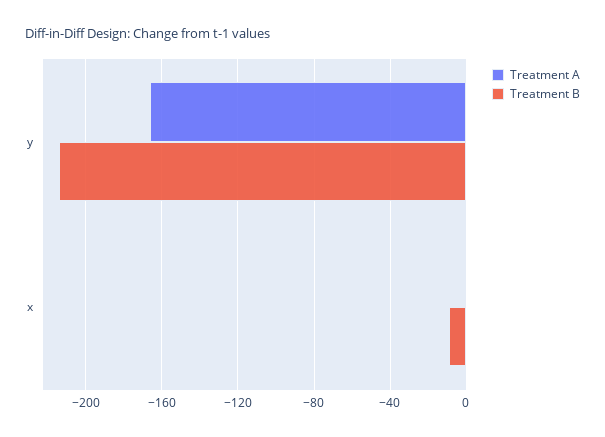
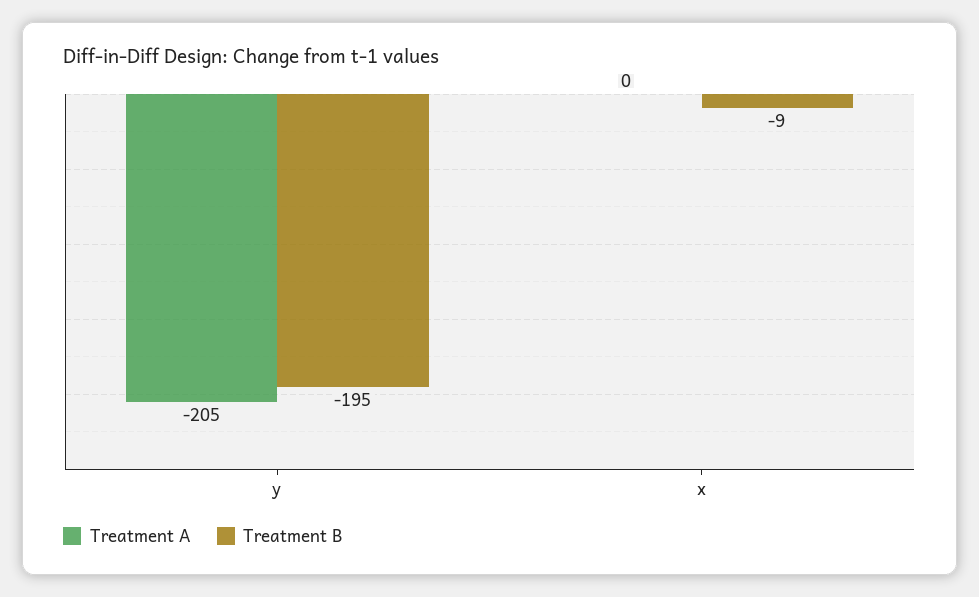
  {
    "Treatment A": {
-     "y": -165,
+     "y": -205,
      "x": 0
    },
    "Treatment B": {
-     "y": -215,
+     "y": -195,
      "x": -9
    }
  }

